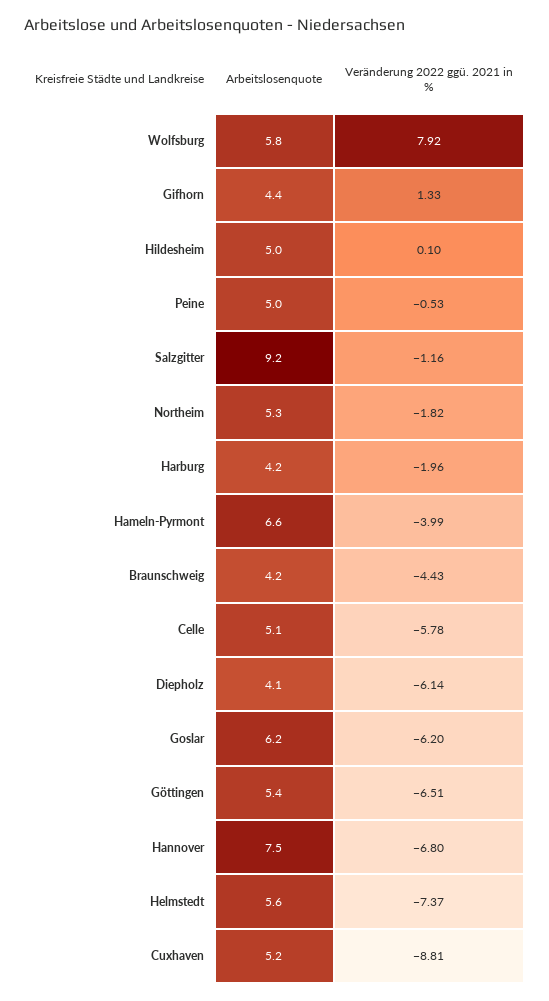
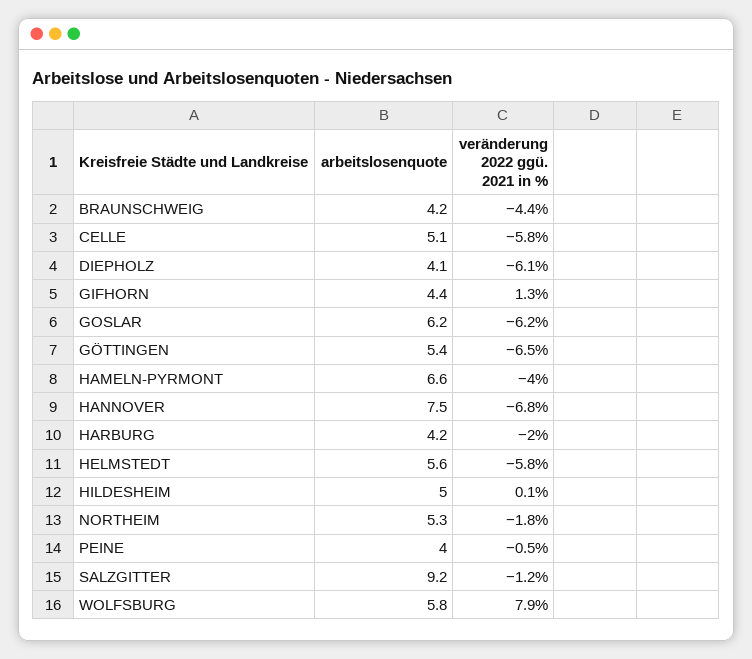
  {
    "Arbeitslosenquote": {
      "Wolfsburg": 5.8,
      "Gifhorn": 4.4,
      "Hildesheim": 5,
-     "Peine": 5,
+     "Peine": 4,
      "Salzgitter": 9.2,
      "Northeim": 5.3,
      "Harburg": 4.2,
      "Hameln-Pyrmont": 6.6,
      "Braunschweig": 4.2,
      "Celle": 5.1,
      "Diepholz": 4.1,
      "Goslar": 6.2,
      "Göttingen": 5.4,
      "Hannover": 7.5,
-     "Helmstedt": 5.6,
+     "Helmstedt": 5.6
-     "Cuxhaven": 5.2
    },
    "Veränderung 2022 ggü. 2021 in %": {
      "Wolfsburg": 7.92,
      "Gifhorn": 1.33,
      "Hildesheim": 0.1,
      "Peine": -0.53,
      "Salzgitter": -1.16,
      "Northeim": -1.82,
      "Harburg": -1.96,
      "Hameln-Pyrmont": -3.99,
      "Braunschweig": -4.43,
      "Celle": -5.78,
      "Diepholz": -6.14,
      "Goslar": -6.2,
      "Göttingen": -6.51,
      "Hannover": -6.8,
-     "Helmstedt": -7.37,
+     "Helmstedt": -5.8
-     "Cuxhaven": -8.81
    }
  }

